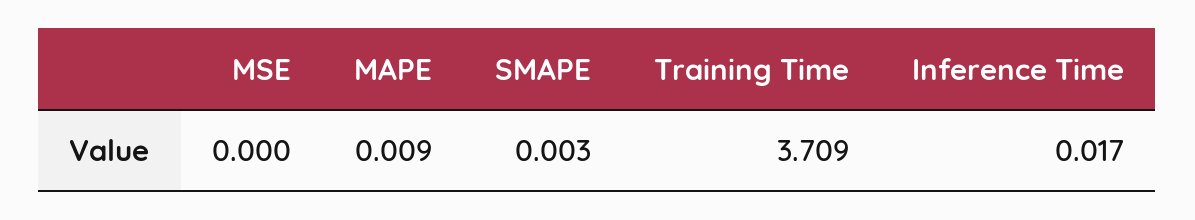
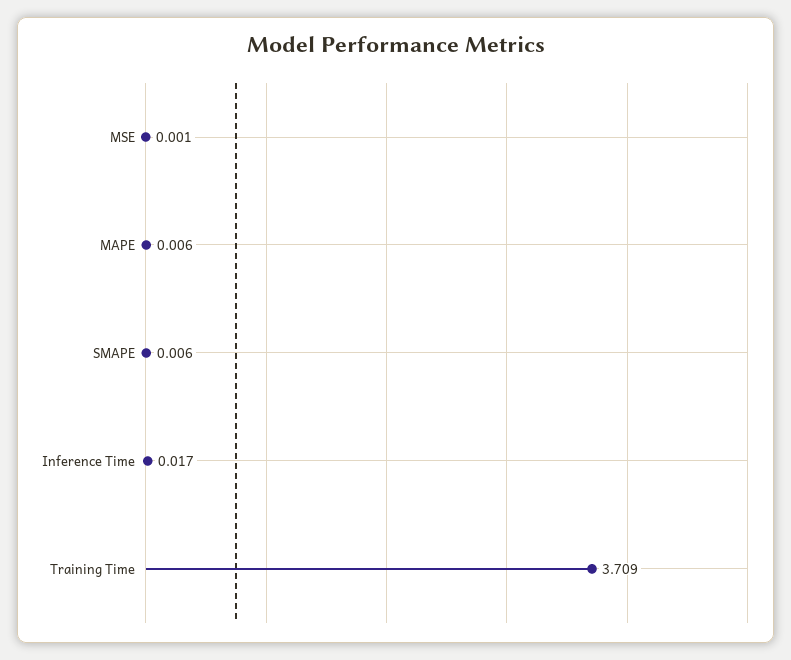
  {
-   "MSE": 0,
+   "MSE": 0.001,
-   "MAPE": 0.009,
+   "MAPE": 0.006,
-   "SMAPE": 0.003,
+   "SMAPE": 0.006,
    "Training Time": 3.709,
    "Inference Time": 0.017
  }

